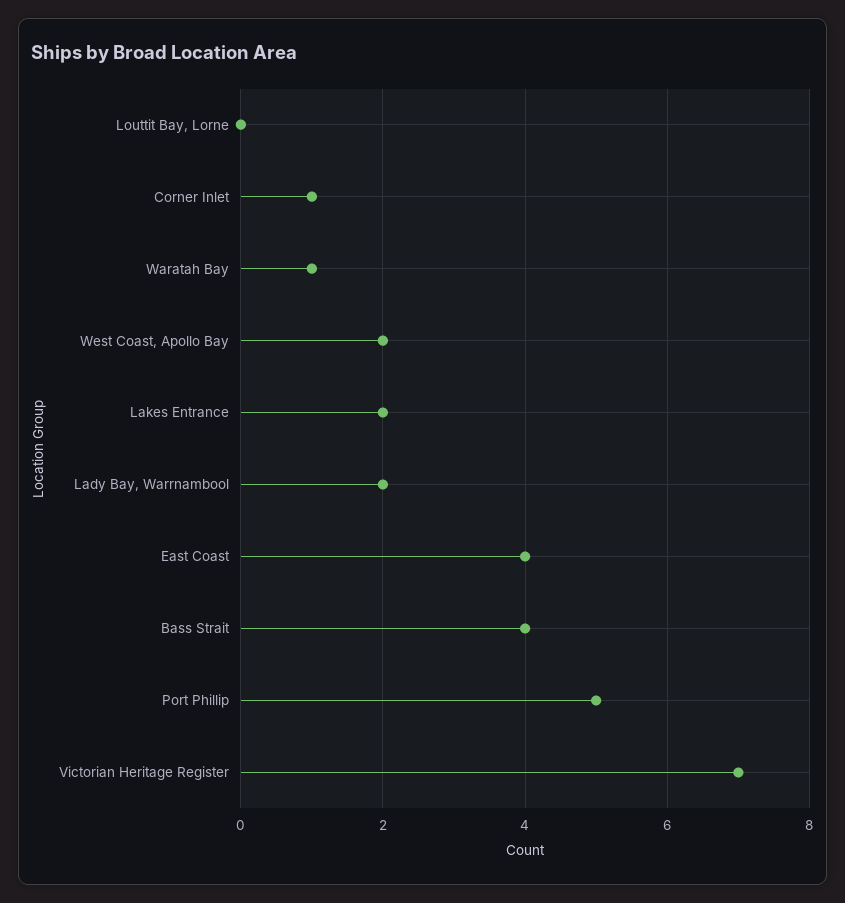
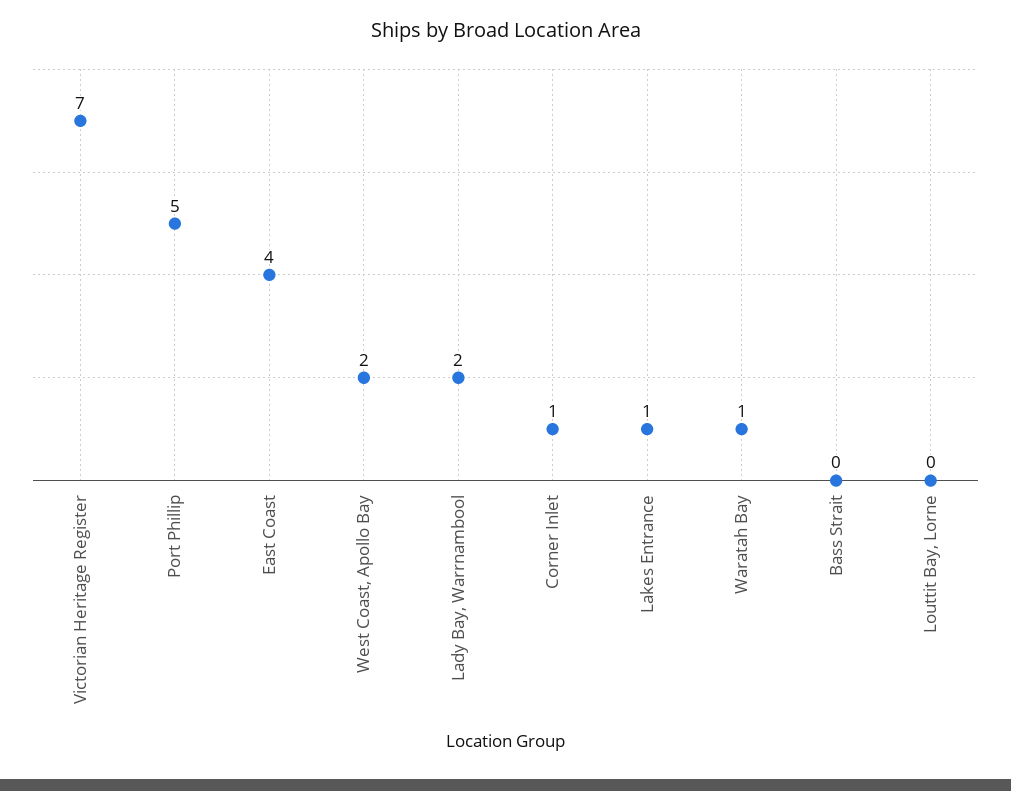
  {
    "Louttit Bay, Lorne": 0,
    "Corner Inlet": 1,
    "Waratah Bay": 1,
    "West Coast, Apollo Bay": 2,
-   "Lakes Entrance": 2,
+   "Lakes Entrance": 1,
    "Lady Bay, Warrnambool": 2,
    "East Coast": 4,
-   "Bass Strait": 4,
+   "Bass Strait": 0,
    "Port Phillip": 5,
    "Victorian Heritage Register": 7
  }

